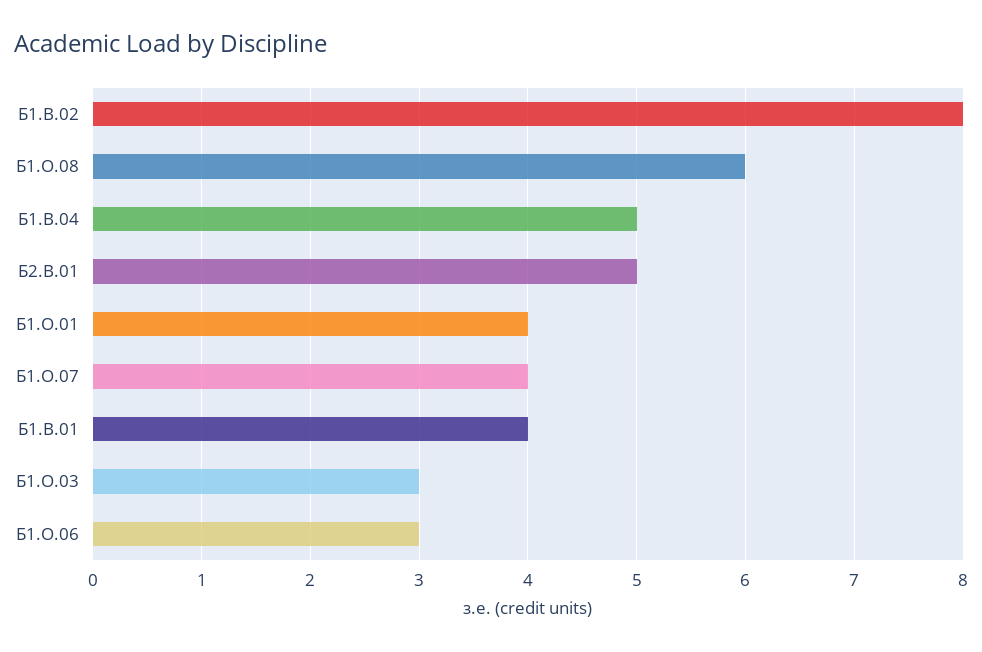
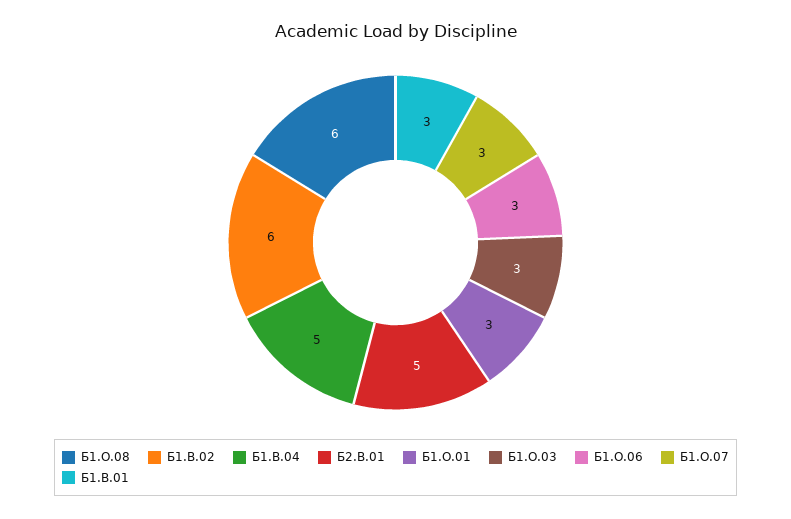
  {
-   "Б1.В.02": 8,
+   "Б1.В.02": 6,
    "Б1.О.08": 6,
    "Б1.В.04": 5,
    "Б2.В.01": 5,
-   "Б1.О.01": 4,
+   "Б1.О.01": 3,
-   "Б1.О.07": 4,
+   "Б1.О.07": 3,
-   "Б1.В.01": 4,
+   "Б1.В.01": 3,
    "Б1.О.03": 3,
    "Б1.О.06": 3
  }

